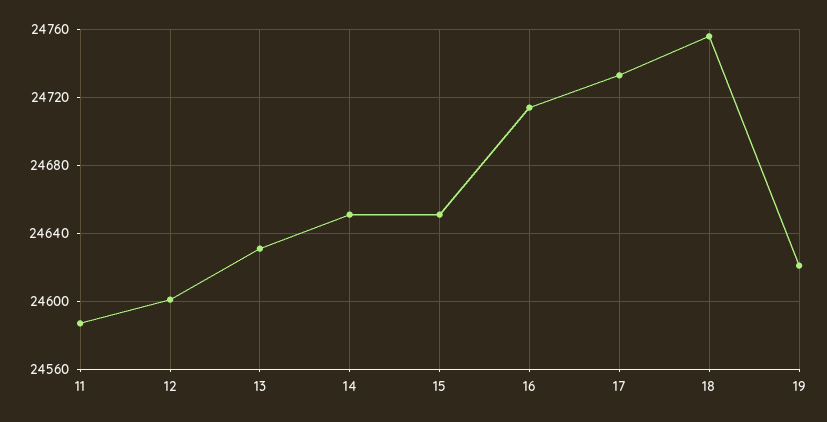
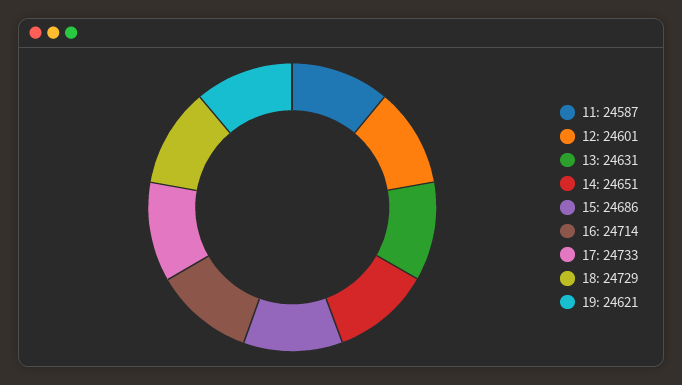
  {
    "11": 24587,
    "12": 24601,
    "13": 24631,
    "14": 24651,
-   "15": 24650,
+   "15": 24686,
    "16": 24714,
    "17": 24733,
-   "18": 24755,
+   "18": 24729,
    "19": 24621
  }

